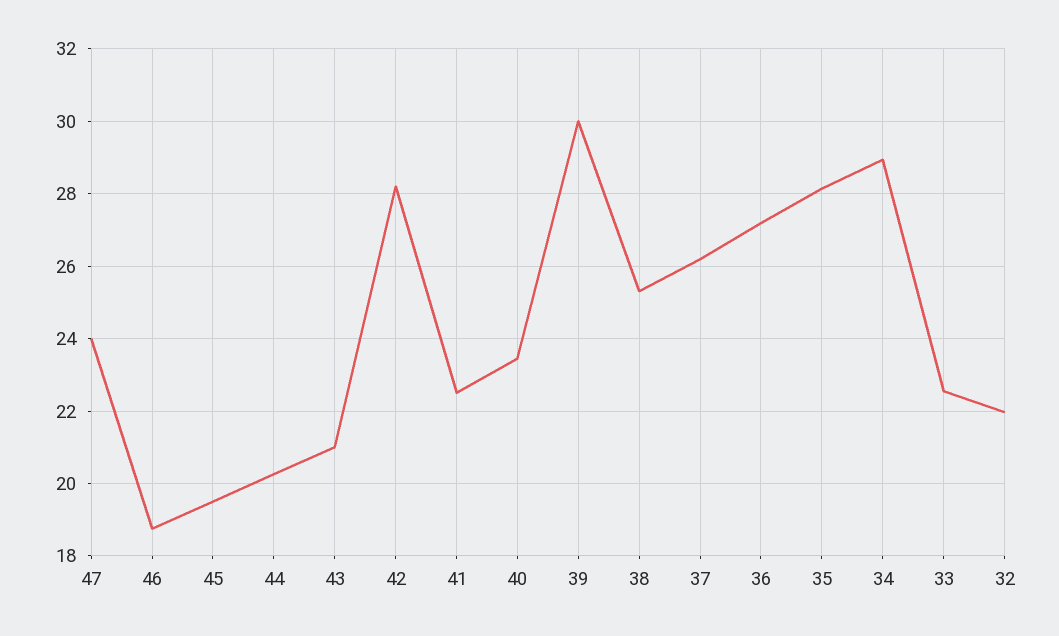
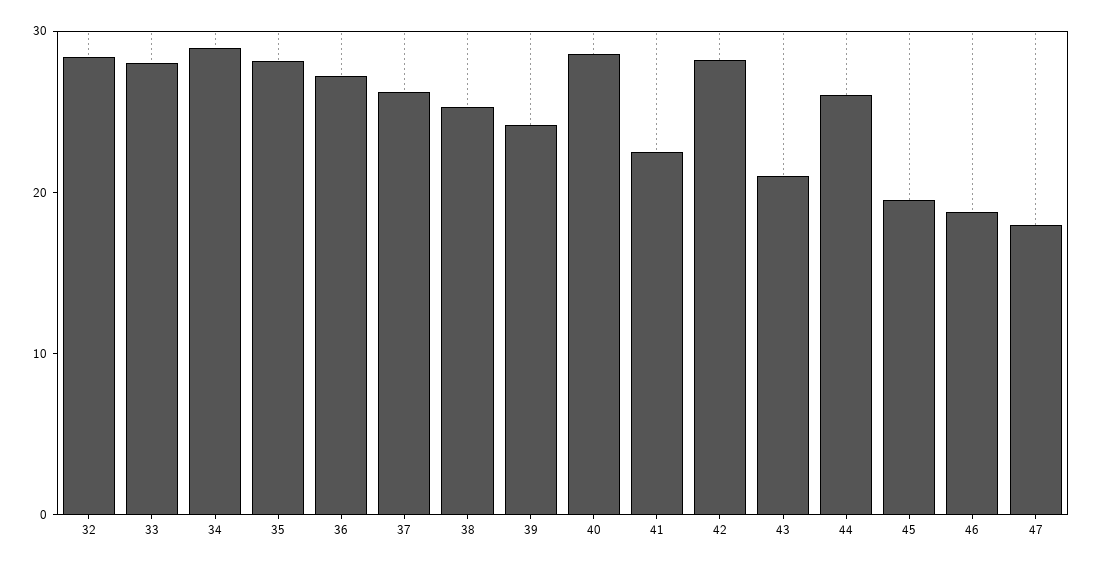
  {
-   "47": 24,
+   "47": 18,
    "46": 18.8,
    "45": 19.6,
-   "44": 20.2,
+   "44": 26,
    "43": 21,
    "42": 28.2,
    "41": 22.6,
-   "40": 23.4,
+   "40": 28,
-   "39": 30,
+   "39": 24,
    "38": 25.4,
    "37": 26.2,
    "36": 27.2,
    "35": 28.2,
    "34": 29,
-   "33": 22.6,
+   "33": 28,
-   "32": 22
+   "32": 28
  }

